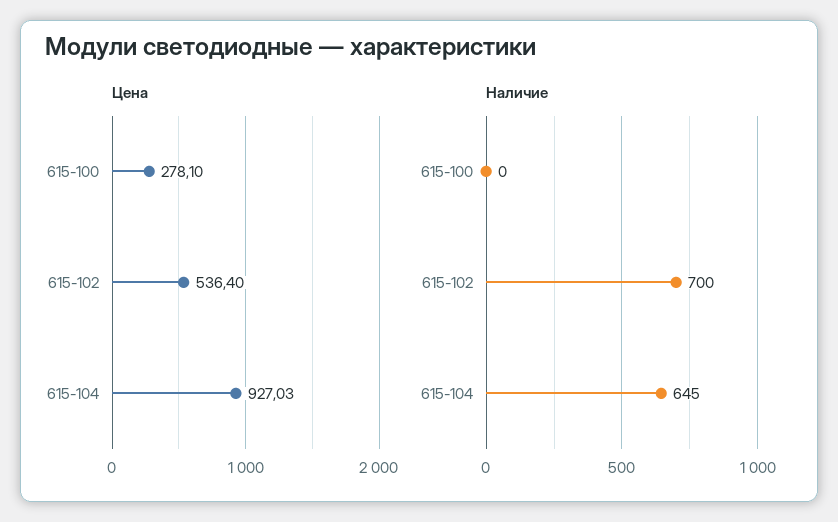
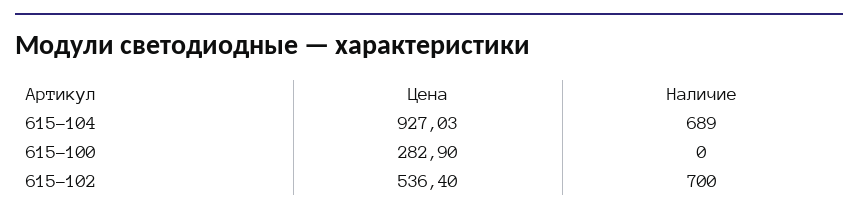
  {
    "Цена": {
-     "615-100": 278.1,
+     "615-100": 282.9,
      "615-102": 536.4,
      "615-104": 927.03
    },
    "Наличие": {
      "615-100": 0,
      "615-102": 700,
-     "615-104": 645
+     "615-104": 689
    }
  }

